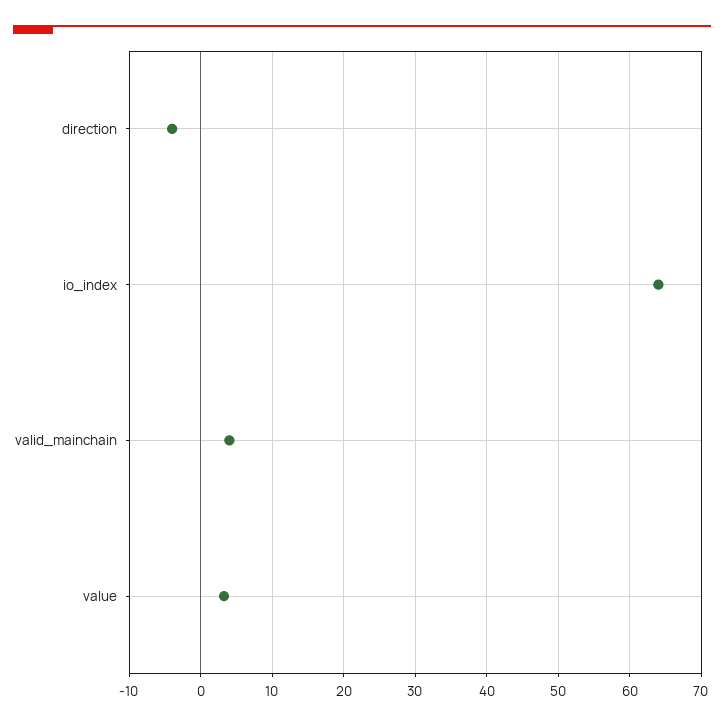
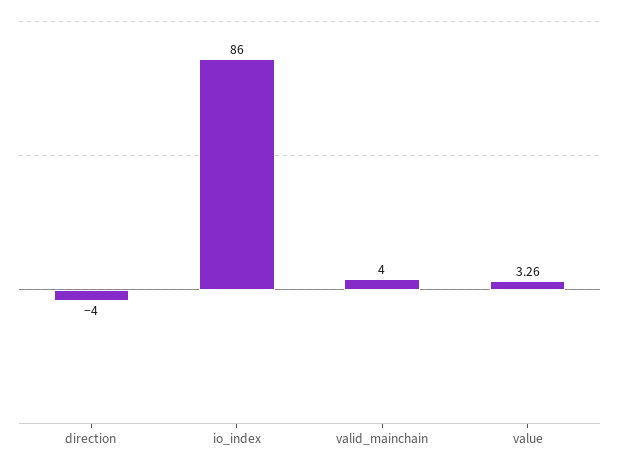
  {
    "direction": -4,
-   "io_index": 64,
+   "io_index": 86,
    "valid_mainchain": 4,
    "value": 3.26
  }

